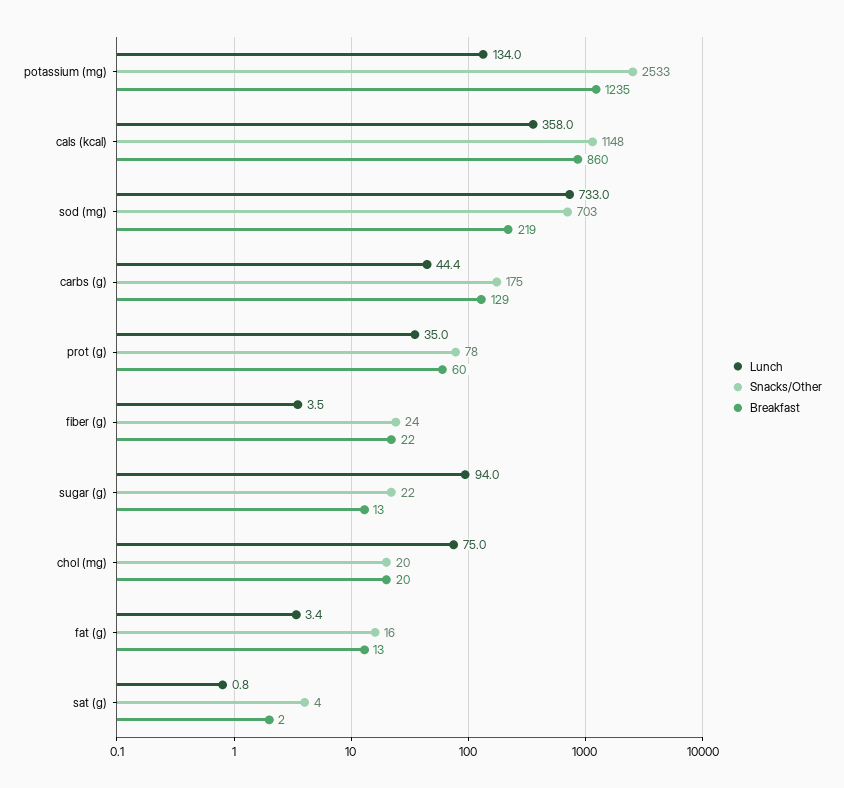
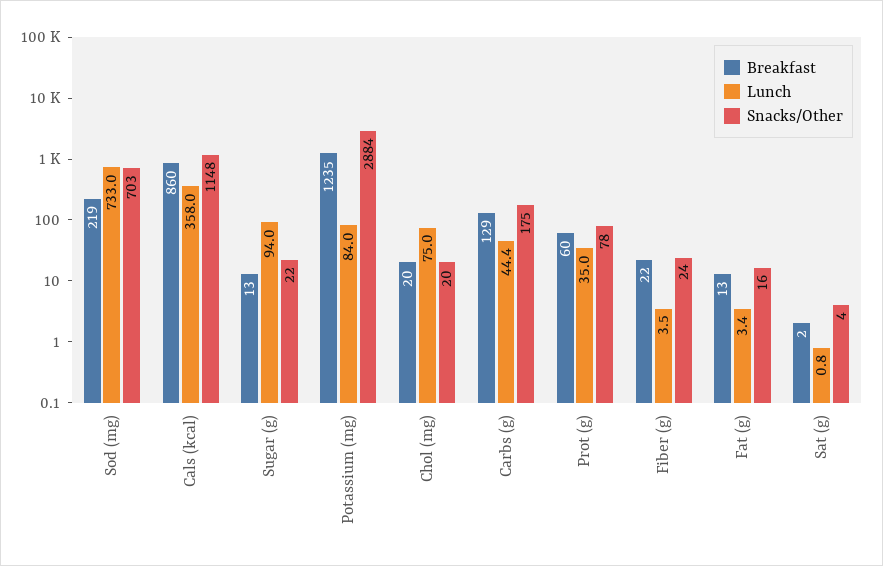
  {
    "Lunch": {
-     "potassium (mg)": 134,
+     "potassium (mg)": 84,
      "cals (kcal)": 358,
      "sod (mg)": 733,
      "carbs (g)": 44.4,
      "prot (g)": 35,
      "fiber (g)": 3.5,
      "sugar (g)": 94,
      "chol (mg)": 75,
      "fat (g)": 3.4,
      "sat (g)": 0.8
    },
    "Snacks/Other": {
-     "potassium (mg)": 2533,
+     "potassium (mg)": 2884,
      "cals (kcal)": 1148,
      "sod (mg)": 703,
      "carbs (g)": 175,
      "prot (g)": 78,
      "fiber (g)": 24,
      "sugar (g)": 22,
      "chol (mg)": 20,
      "fat (g)": 16,
      "sat (g)": 4
    },
    "Breakfast": {
      "potassium (mg)": 1235,
      "cals (kcal)": 860,
      "sod (mg)": 219,
      "carbs (g)": 129,
      "prot (g)": 60,
      "fiber (g)": 22,
      "sugar (g)": 13,
      "chol (mg)": 20,
      "fat (g)": 13,
      "sat (g)": 2
    }
  }

